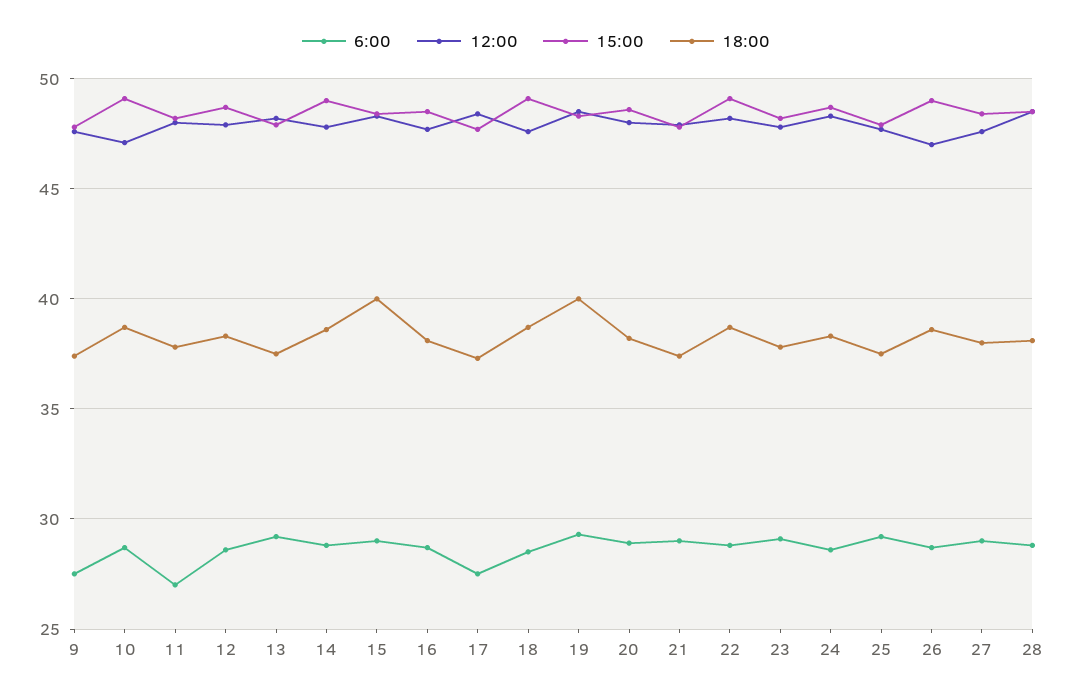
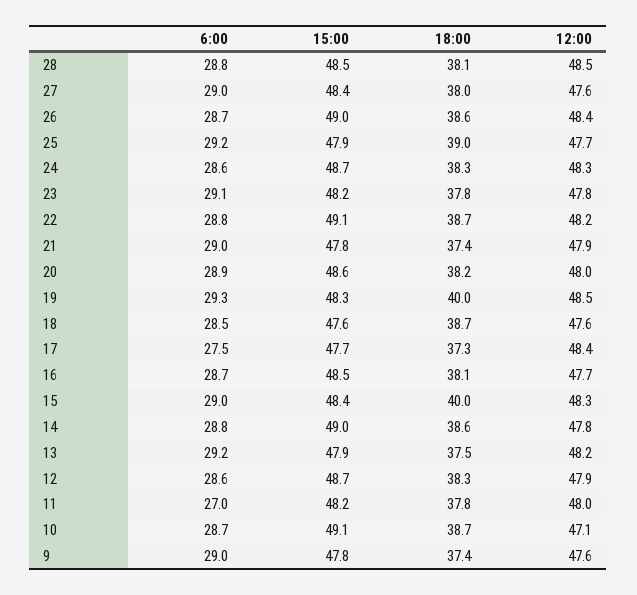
  {
    "6:00": {
-     "9": 27.5,
+     "9": 29,
      "10": 28.7,
      "11": 27,
      "12": 28.6,
      "13": 29.2,
      "14": 28.8,
      "15": 29,
      "16": 28.7,
      "17": 27.5,
      "18": 28.5,
      "19": 29.3,
      "20": 28.9,
      "21": 29,
      "22": 28.8,
      "23": 29.1,
      "24": 28.6,
      "25": 29.2,
      "26": 28.7,
      "27": 29,
      "28": 28.8
    },
    "12:00": {
      "9": 47.6,
      "10": 47.1,
      "11": 48,
      "12": 47.9,
      "13": 48.2,
      "14": 47.8,
      "15": 48.3,
      "16": 47.7,
      "17": 48.4,
      "18": 47.6,
      "19": 48.5,
      "20": 48,
      "21": 47.9,
      "22": 48.2,
      "23": 47.8,
      "24": 48.3,
      "25": 47.7,
-     "26": 47,
+     "26": 48.4,
      "27": 47.6,
      "28": 48.5
    },
    "15:00": {
      "9": 47.8,
      "10": 49.1,
      "11": 48.2,
      "12": 48.7,
      "13": 47.9,
      "14": 49,
      "15": 48.4,
      "16": 48.5,
      "17": 47.7,
-     "18": 49,
+     "18": 47.6,
      "19": 48.3,
      "20": 48.6,
      "21": 47.8,
      "22": 49.1,
      "23": 48.2,
      "24": 48.7,
      "25": 47.9,
      "26": 49,
      "27": 48.4,
      "28": 48.5
    },
    "18:00": {
      "9": 37.4,
      "10": 38.7,
      "11": 37.8,
      "12": 38.3,
      "13": 37.5,
      "14": 38.6,
      "15": 40,
      "16": 38.1,
      "17": 37.3,
      "18": 38.7,
      "19": 40,
      "20": 38.2,
      "21": 37.4,
      "22": 38.7,
      "23": 37.8,
      "24": 38.3,
-     "25": 37.5,
+     "25": 39,
      "26": 38.6,
      "27": 38,
      "28": 38.1
    }
  }

